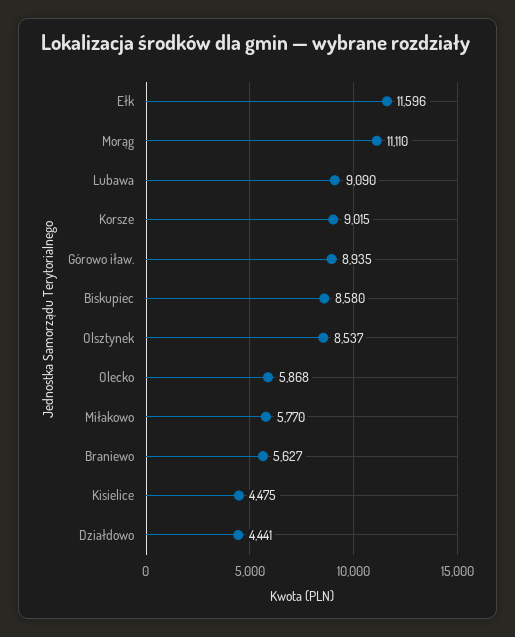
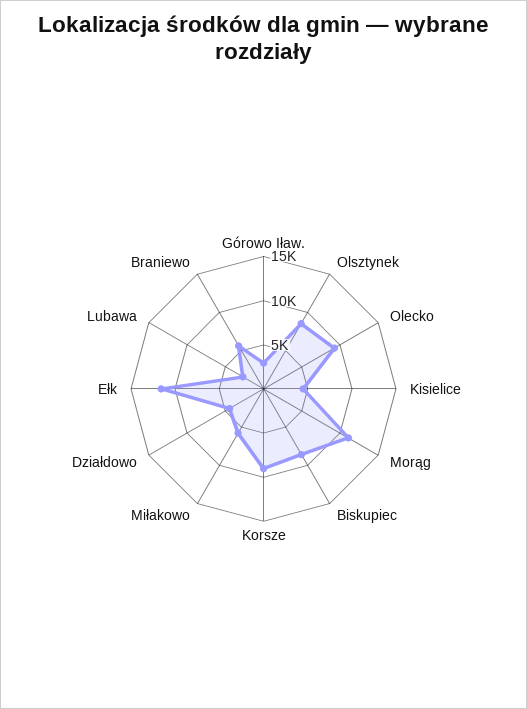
  {
    "Ełk": 11596,
    "Morąg": 11110,
-   "Lubawa": 9090,
+   "Lubawa": 3000,
    "Korsze": 9015,
-   "Górowo iław.": 8935,
+   "Górowo iław.": 3000,
    "Biskupiec": 8580,
    "Olsztynek": 8537,
-   "Olecko": 5868,
+   "Olecko": 9000,
    "Miłakowo": 5770,
    "Braniewo": 5627,
    "Kisielice": 4475,
    "Działdowo": 4441
  }

